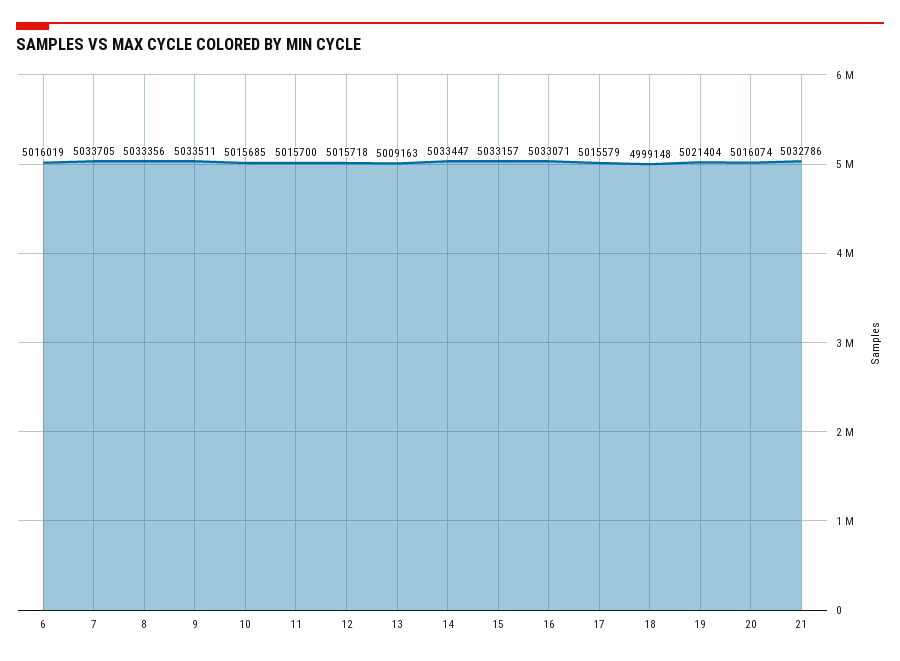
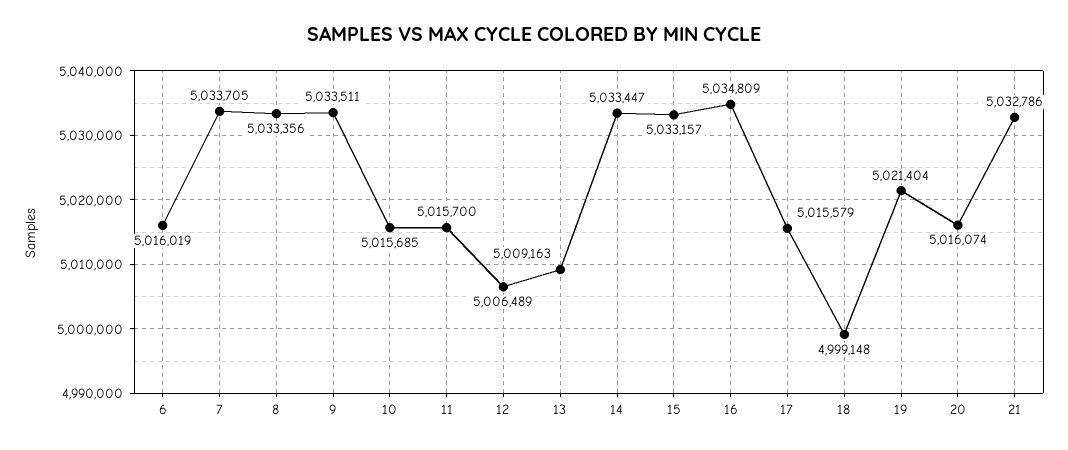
  {
    "6": 5016019,
    "7": 5033705,
    "8": 5033356,
    "9": 5033511,
    "10": 5015685,
    "11": 5015700,
-   "12": 5015718,
+   "12": 5006489,
    "13": 5009163,
    "14": 5033447,
    "15": 5033157,
-   "16": 5033071,
+   "16": 5034809,
    "17": 5015579,
    "18": 4999148,
    "19": 5021404,
    "20": 5016074,
    "21": 5032786
  }

